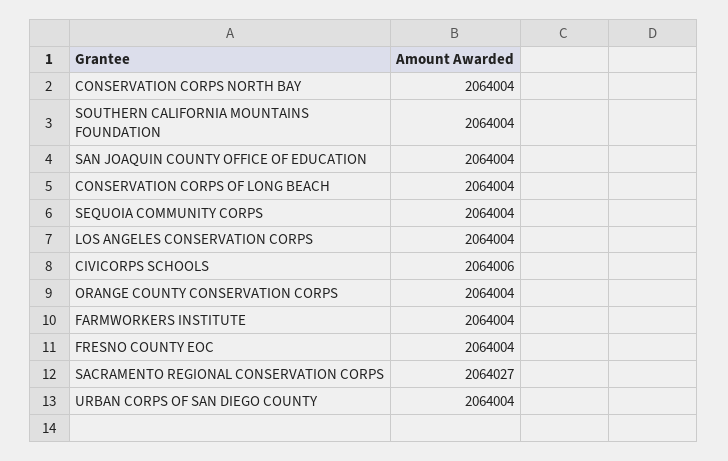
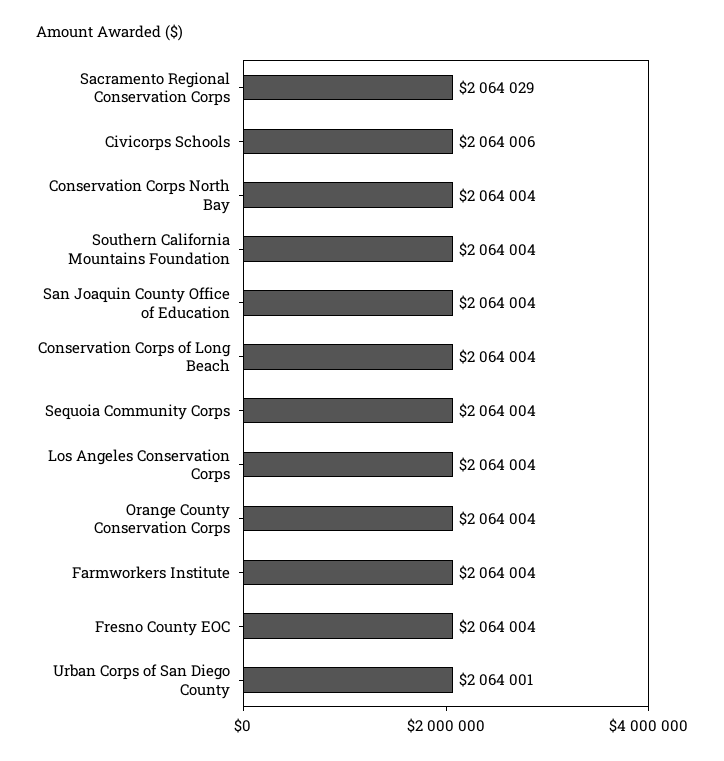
  {
    "CONSERVATION CORPS NORTH BAY": 2064004,
    "SOUTHERN CALIFORNIA MOUNTAINS FOUNDATION": 2064004,
    "SAN JOAQUIN COUNTY OFFICE OF EDUCATION": 2064004,
    "CONSERVATION CORPS OF LONG BEACH": 2064004,
    "SEQUOIA COMMUNITY CORPS": 2064004,
    "LOS ANGELES CONSERVATION CORPS": 2064004,
    "CIVICORPS SCHOOLS": 2064006,
    "ORANGE COUNTY CONSERVATION CORPS": 2064004,
    "FARMWORKERS INSTITUTE": 2064004,
    "FRESNO COUNTY EOC": 2064004,
-   "SACRAMENTO REGIONAL CONSERVATION CORPS": 2064027,
+   "SACRAMENTO REGIONAL CONSERVATION CORPS": 2064029,
-   "URBAN CORPS OF SAN DIEGO COUNTY": 2064004
+   "URBAN CORPS OF SAN DIEGO COUNTY": 2064001
  }

